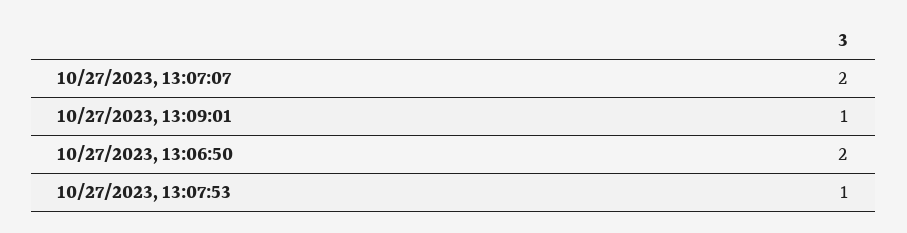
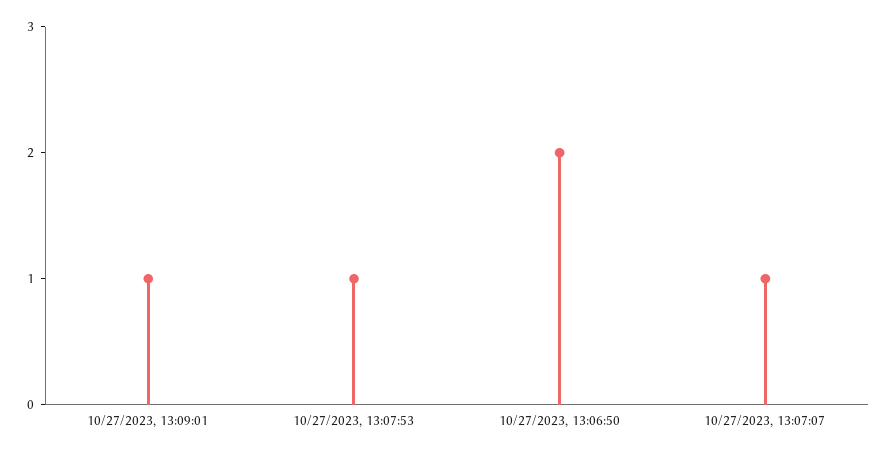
  {
-   "10/27/2023, 13:07:07": 2,
+   "10/27/2023, 13:07:07": 1,
    "10/27/2023, 13:09:01": 1,
    "10/27/2023, 13:06:50": 2,
    "10/27/2023, 13:07:53": 1
  }

